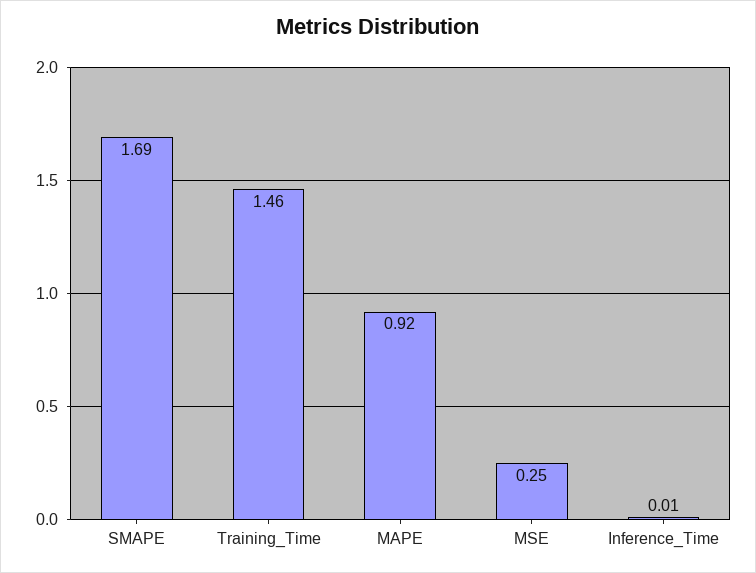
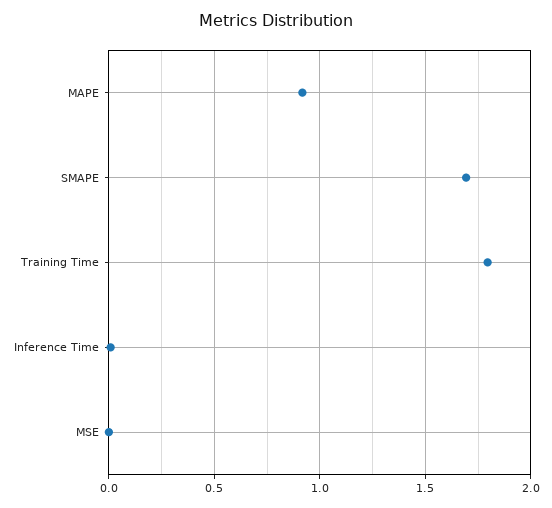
  {
    "SMAPE": 1.69,
-   "Training_Time": 1.46,
+   "Training_Time": 1.8,
    "MAPE": 0.92,
-   "MSE": 0.25,
+   "MSE": 0,
    "Inference_Time": 0.01
  }

